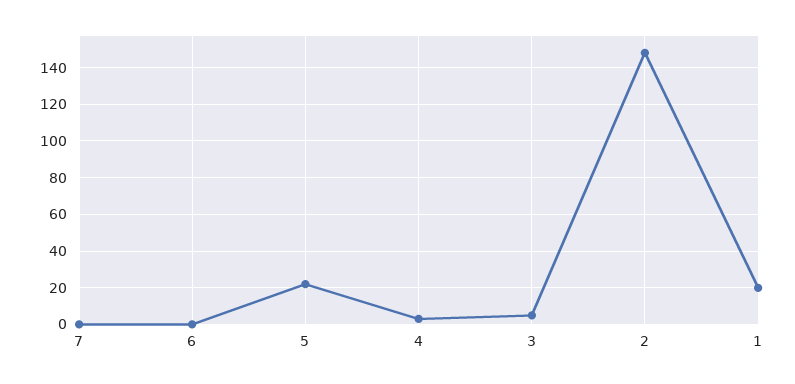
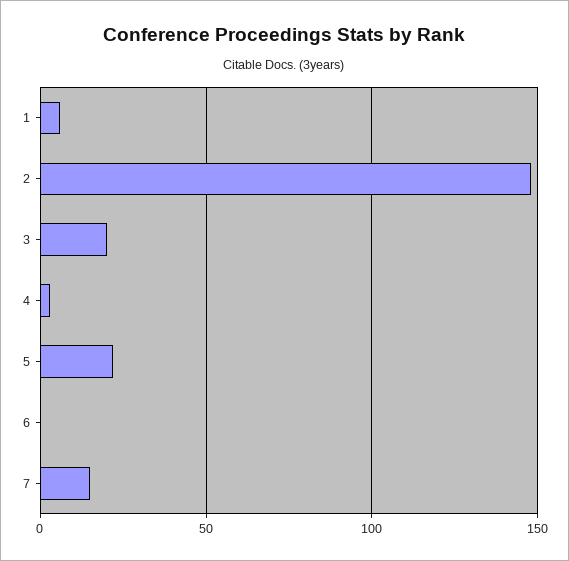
  {
-   "7": 0,
+   "7": 15,
    "6": 0,
    "5": 20,
    "4": 5,
-   "3": 5,
+   "3": 20,
    "2": 150,
-   "1": 20
+   "1": 5
  }

